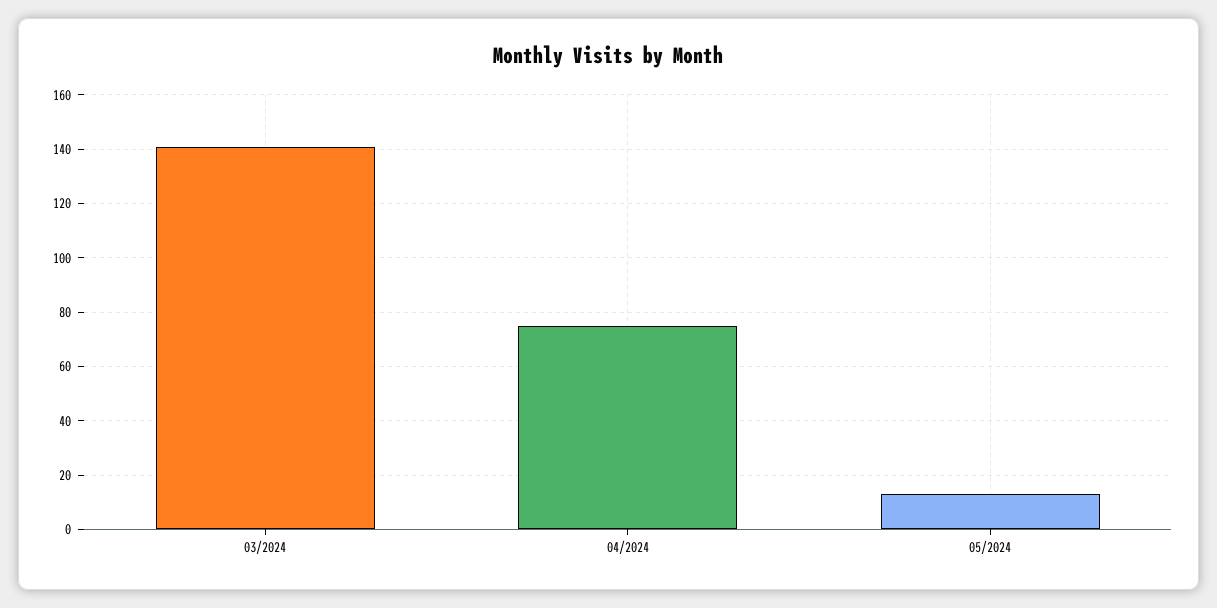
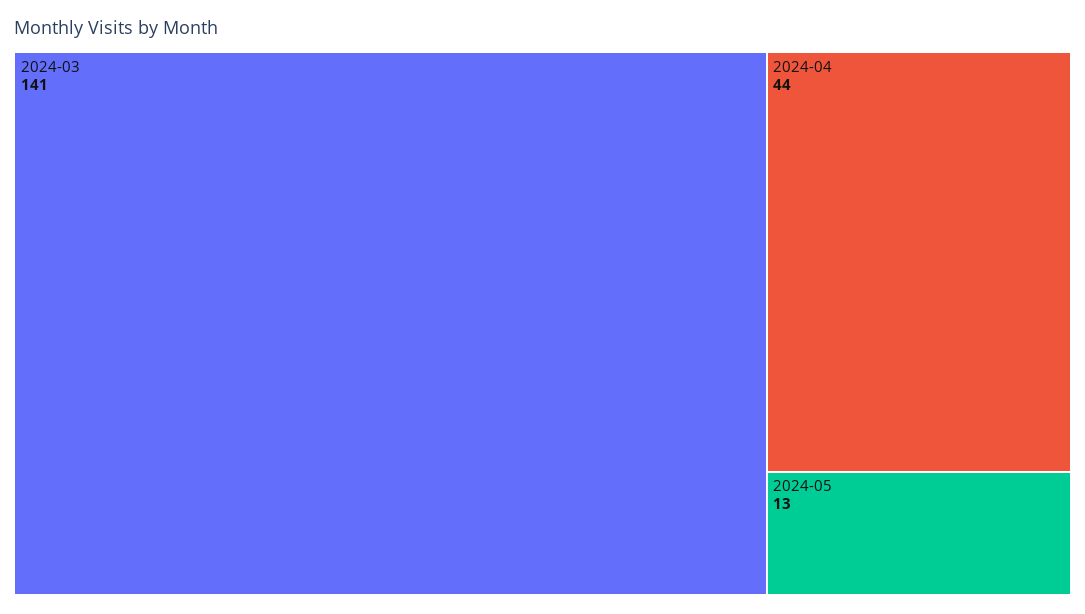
  {
    "03/2024": 141,
-   "04/2024": 75,
+   "04/2024": 44,
    "05/2024": 13
  }

